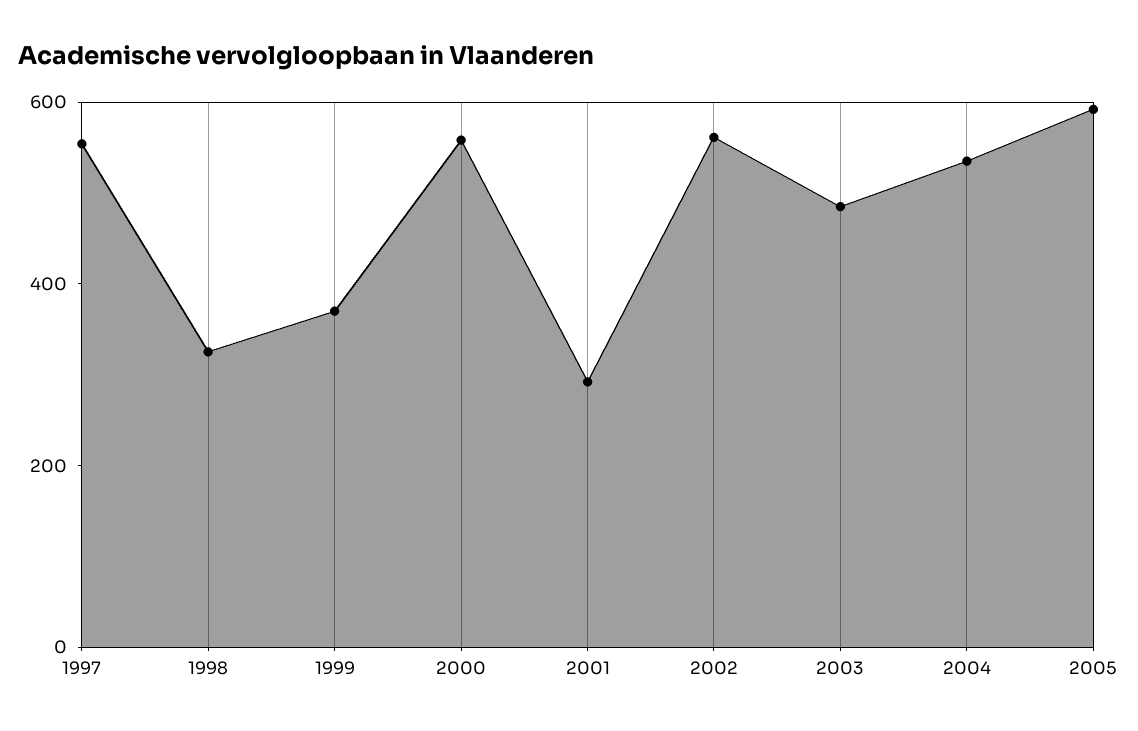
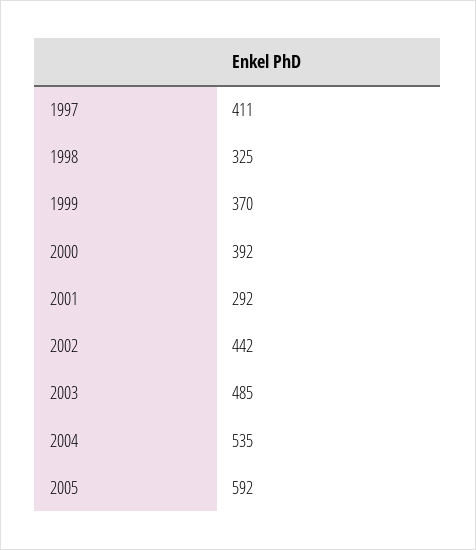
  {
-   "1997": 550,
+   "1997": 411,
    "1998": 325,
    "1999": 370,
-   "2000": 550,
+   "2000": 392,
    "2001": 292,
-   "2002": 550,
+   "2002": 442,
    "2003": 485,
    "2004": 535,
    "2005": 592
  }

